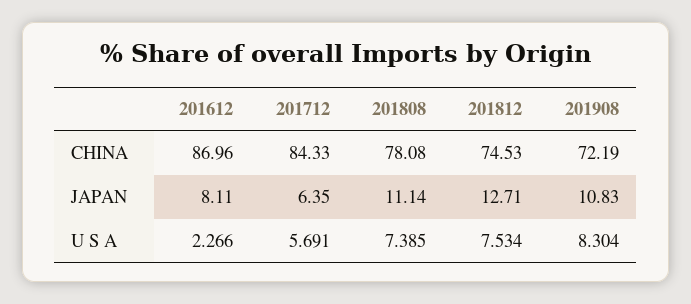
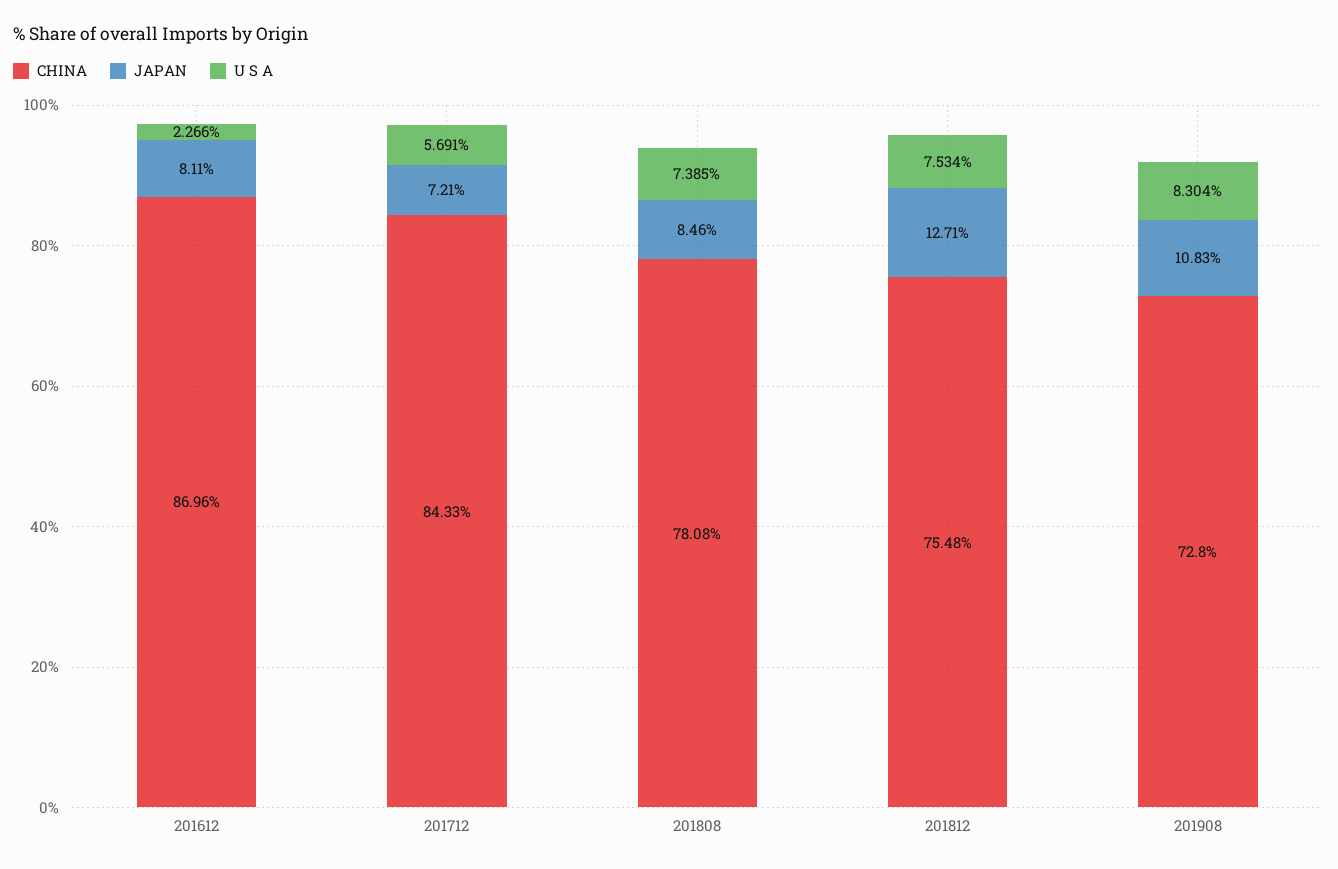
  {
    "CHINA": {
      "201612": 86.96,
      "201712": 84.33,
      "201808": 78.08,
-     "201812": 74.53,
+     "201812": 75.48,
-     "201908": 72.19
+     "201908": 72.8
    },
    "JAPAN": {
      "201612": 8.11,
-     "201712": 6.35,
+     "201712": 7.21,
-     "201808": 11.14,
+     "201808": 8.46,
      "201812": 12.71,
      "201908": 10.83
    },
    "U S A": {
      "201612": 2.266,
      "201712": 5.691,
      "201808": 7.385,
      "201812": 7.534,
      "201908": 8.304
    }
  }

